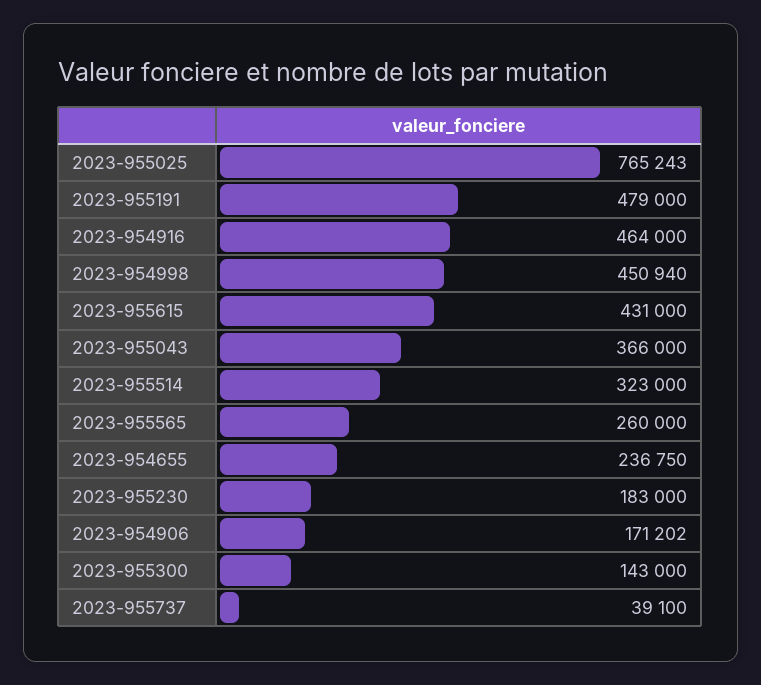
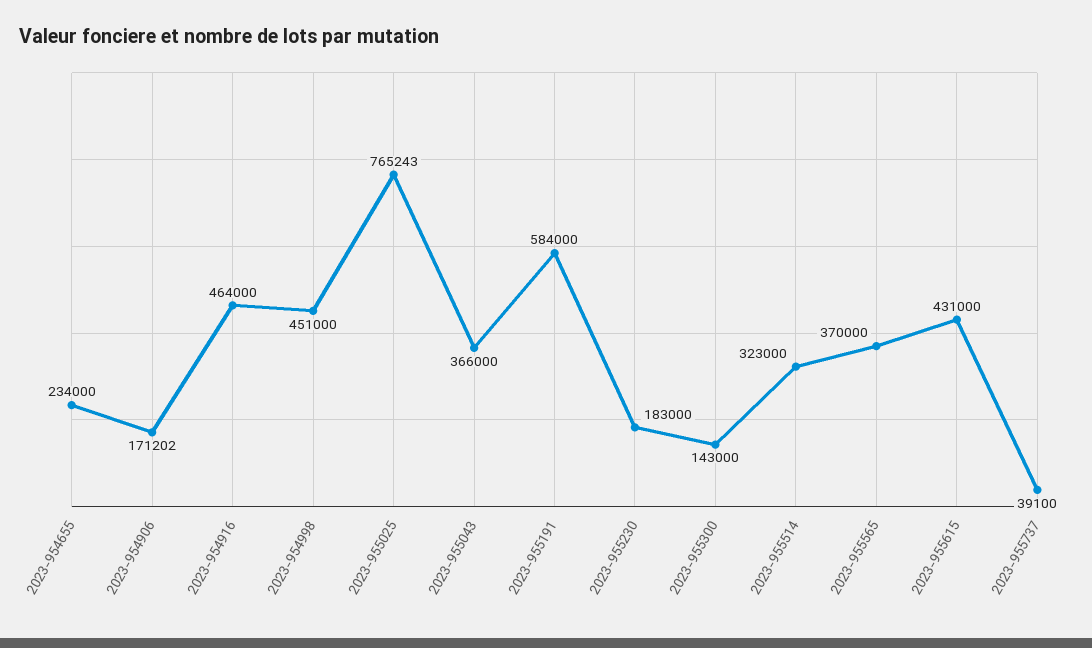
  {
    "2023-955025": 765243,
-   "2023-955191": 479000,
+   "2023-955191": 584000,
    "2023-954916": 464000,
-   "2023-954998": 450940,
+   "2023-954998": 451000,
    "2023-955615": 431000,
    "2023-955043": 366000,
    "2023-955514": 323000,
-   "2023-955565": 260000,
+   "2023-955565": 370000,
-   "2023-954655": 236750,
+   "2023-954655": 234000,
    "2023-955230": 183000,
    "2023-954906": 171202,
    "2023-955300": 143000,
    "2023-955737": 39100
  }

